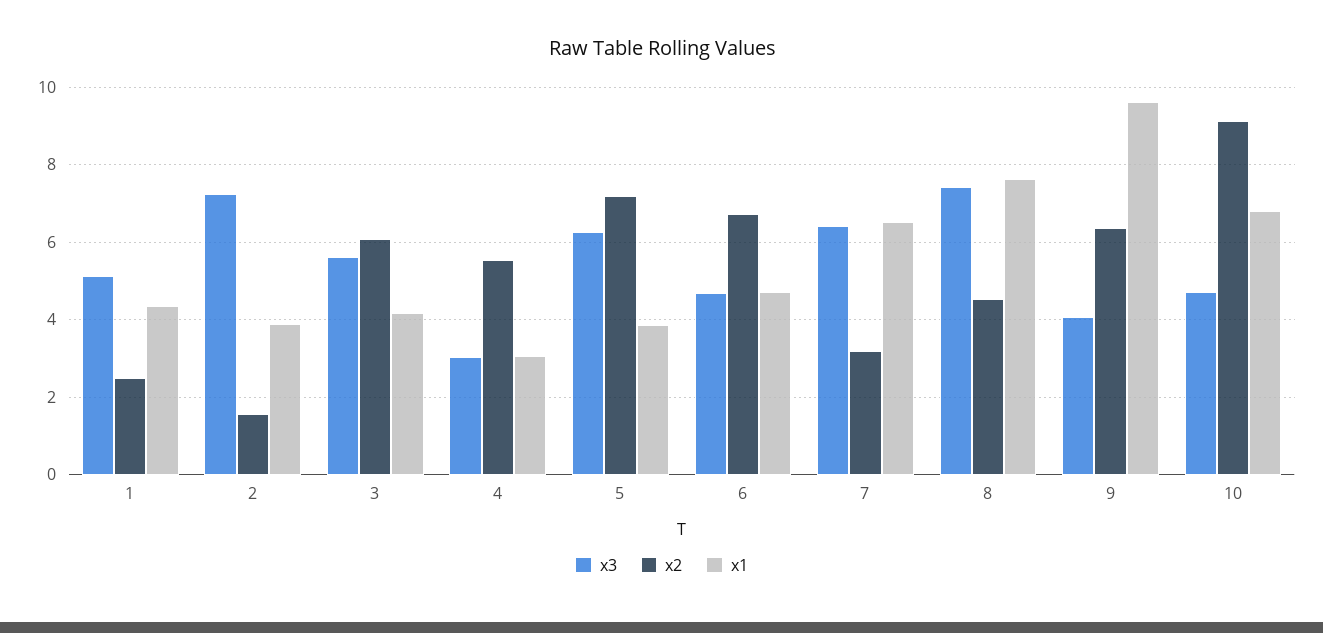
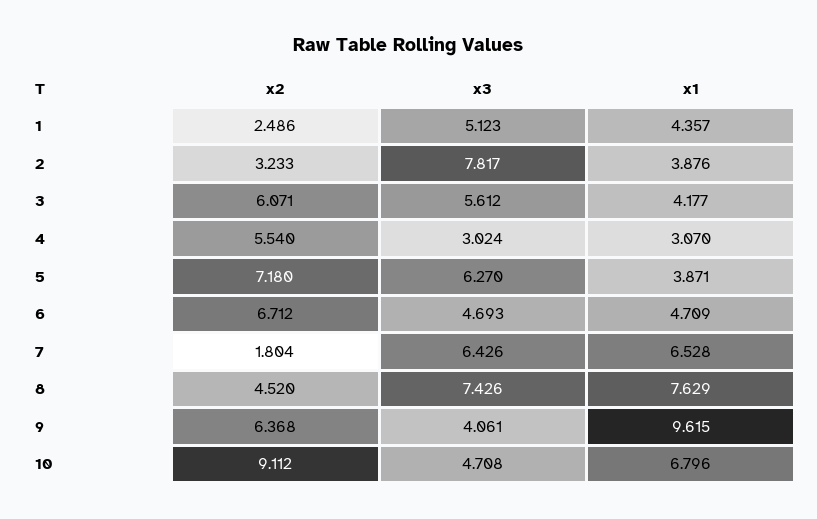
  {
    "x3": {
      "1": 5.123,
-     "2": 7.2,
+     "2": 7.817,
      "3": 5.612,
      "4": 3.024,
      "5": 6.27,
      "6": 4.693,
      "7": 6.426,
      "8": 7.426,
      "9": 4.061,
      "10": 4.708
    },
    "x2": {
      "1": 2.486,
-     "2": 1.6,
+     "2": 3.233,
      "3": 6.071,
      "4": 5.54,
      "5": 7.18,
      "6": 6.712,
-     "7": 3.2,
+     "7": 1.804,
      "8": 4.52,
      "9": 6.368,
      "10": 9.112
    },
    "x1": {
      "1": 4.357,
      "2": 3.876,
      "3": 4.177,
      "4": 3.07,
      "5": 3.871,
      "6": 4.709,
      "7": 6.528,
      "8": 7.629,
      "9": 9.615,
      "10": 6.796
    }
  }

